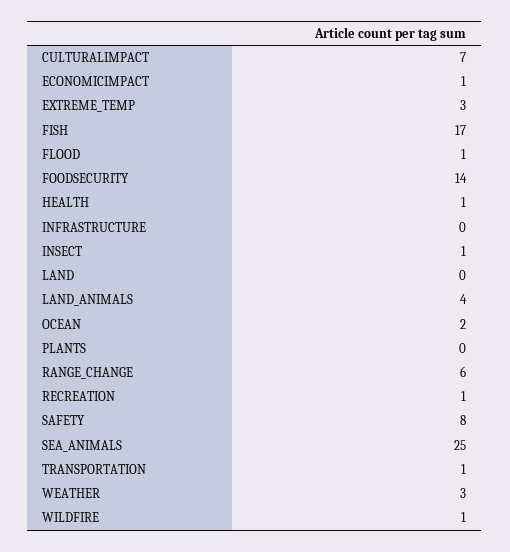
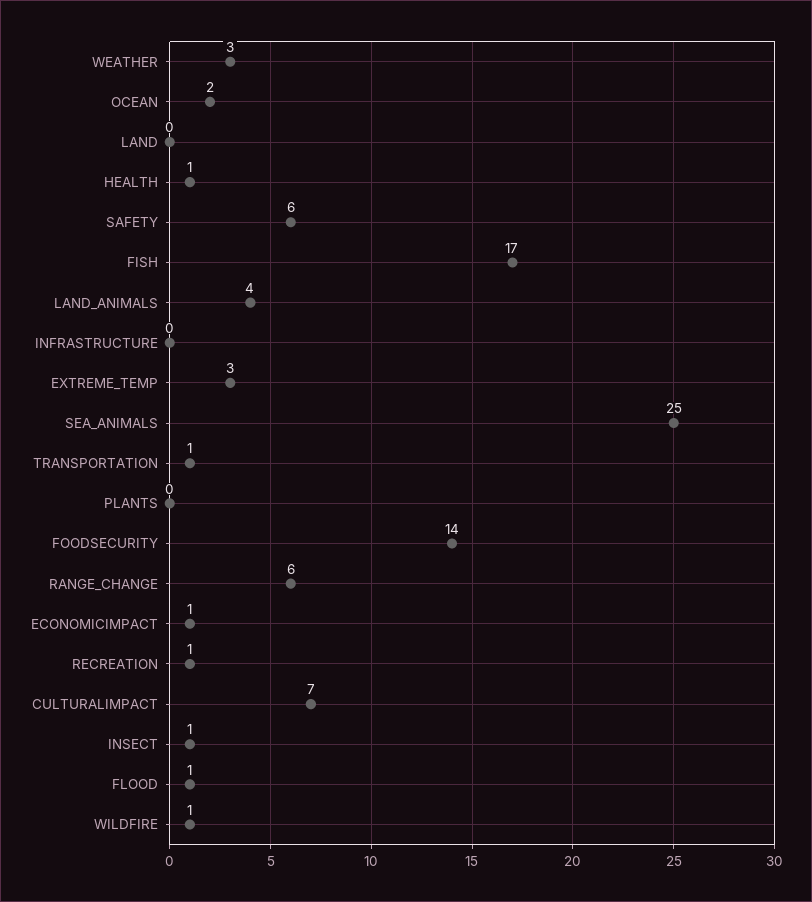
  {
    "CULTURALIMPACT": 7,
    "ECONOMICIMPACT": 1,
    "EXTREME_TEMP": 3,
    "FISH": 17,
    "FLOOD": 1,
    "FOODSECURITY": 14,
    "HEALTH": 1,
    "INFRASTRUCTURE": 0,
    "INSECT": 1,
    "LAND": 0,
    "LAND_ANIMALS": 4,
    "OCEAN": 2,
    "PLANTS": 0,
    "RANGE_CHANGE": 6,
    "RECREATION": 1,
-   "SAFETY": 8,
+   "SAFETY": 6,
    "SEA_ANIMALS": 25,
    "TRANSPORTATION": 1,
    "WEATHER": 3,
    "WILDFIRE": 1
  }

